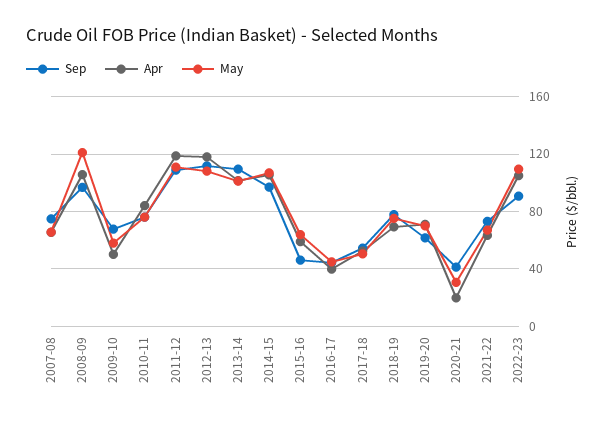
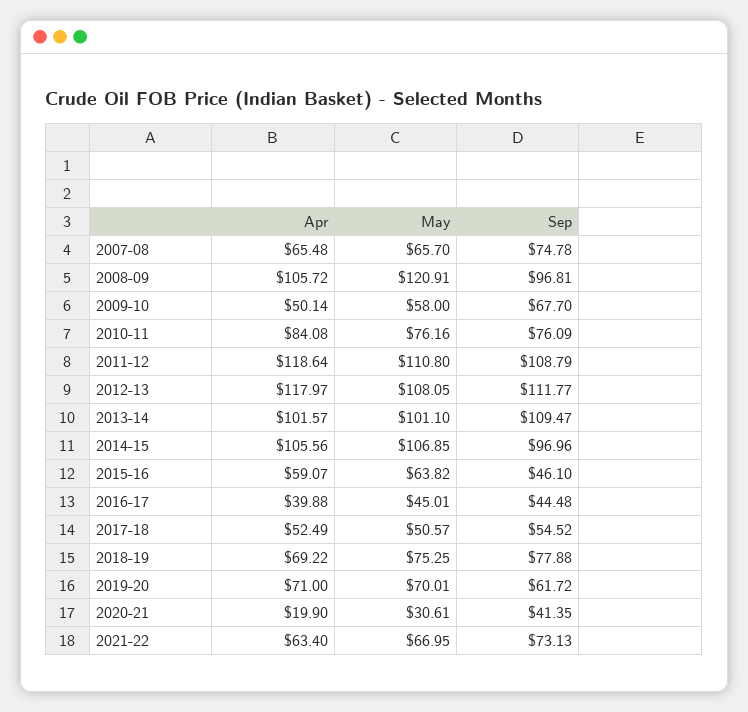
  {
    "Sep": {
      "2007-08": 74.78,
      "2008-09": 96.81,
      "2009-10": 67.7,
      "2010-11": 76.09,
      "2011-12": 108.79,
      "2012-13": 111.77,
      "2013-14": 109.47,
      "2014-15": 96.96,
      "2015-16": 46.1,
      "2016-17": 44.48,
      "2017-18": 54.52,
      "2018-19": 77.88,
      "2019-20": 61.72,
      "2020-21": 41.35,
-     "2021-22": 73.13,
+     "2021-22": 73.13
-     "2022-23": 90
    },
    "Apr": {
      "2007-08": 65.48,
      "2008-09": 105.72,
      "2009-10": 50.14,
      "2010-11": 84.08,
      "2011-12": 118.64,
      "2012-13": 117.97,
      "2013-14": 101.57,
      "2014-15": 105.56,
      "2015-16": 59.07,
      "2016-17": 39.88,
      "2017-18": 52.49,
      "2018-19": 69.22,
      "2019-20": 71,
      "2020-21": 19.9,
-     "2021-22": 63.4,
+     "2021-22": 63.4
-     "2022-23": 105
    },
    "May": {
      "2007-08": 65.7,
      "2008-09": 120.91,
      "2009-10": 58,
      "2010-11": 76.16,
      "2011-12": 110.8,
      "2012-13": 108.05,
      "2013-14": 101.1,
      "2014-15": 106.85,
      "2015-16": 63.82,
      "2016-17": 45.01,
      "2017-18": 50.57,
      "2018-19": 75.25,
      "2019-20": 70.01,
      "2020-21": 30.61,
-     "2021-22": 66.95,
+     "2021-22": 66.95
-     "2022-23": 110
    }
  }

